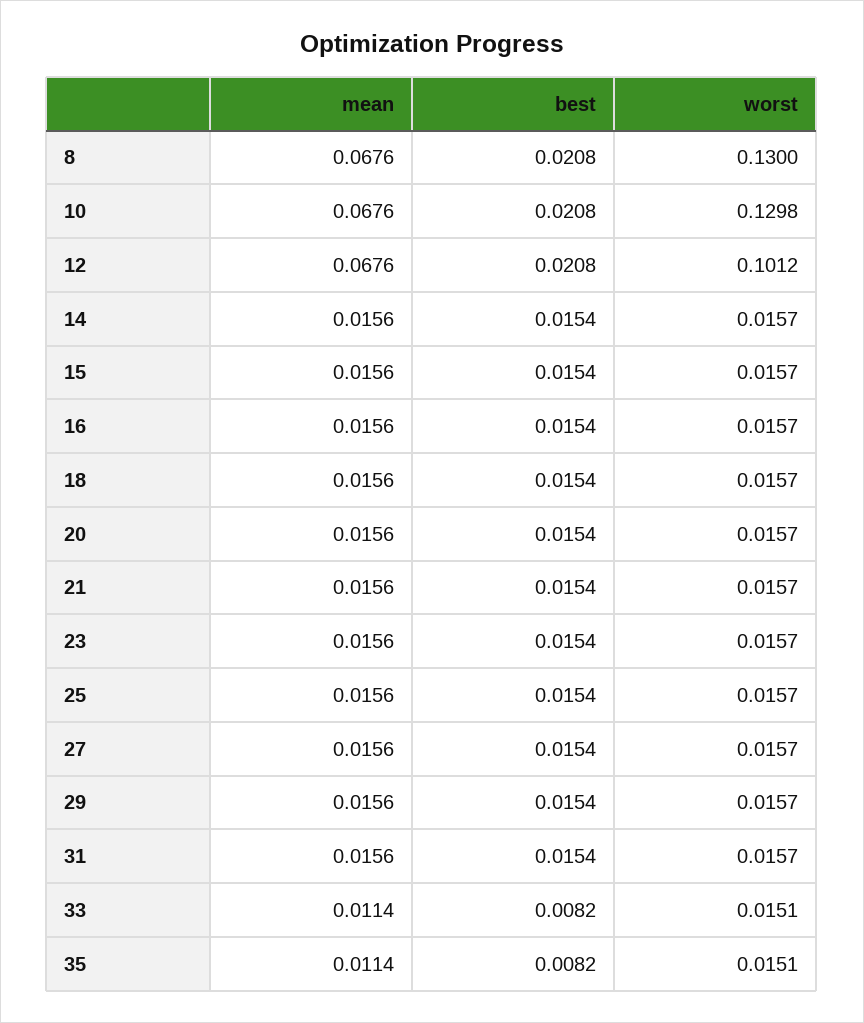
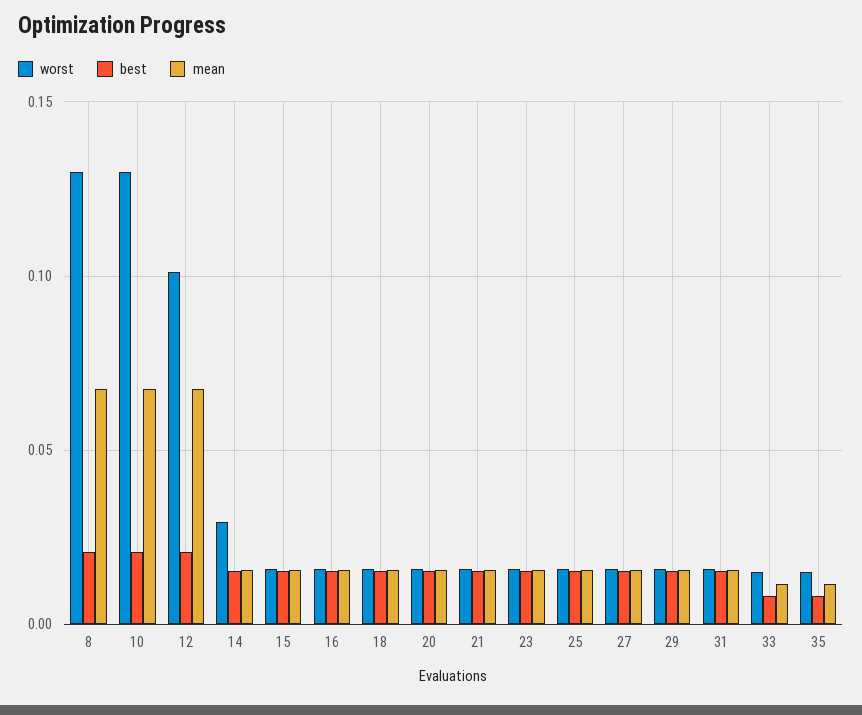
  {
    "mean": {
      "8": 0.0676,
      "10": 0.0676,
      "12": 0.0676,
      "14": 0.0156,
      "15": 0.0156,
      "16": 0.0156,
      "18": 0.0156,
      "20": 0.0156,
      "21": 0.0156,
      "23": 0.0156,
      "25": 0.0156,
      "27": 0.0156,
      "29": 0.0156,
      "31": 0.0156,
      "33": 0.0114,
      "35": 0.0114
    },
    "best": {
      "8": 0.0208,
      "10": 0.0208,
      "12": 0.0208,
      "14": 0.0154,
      "15": 0.0154,
      "16": 0.0154,
      "18": 0.0154,
      "20": 0.0154,
      "21": 0.0154,
      "23": 0.0154,
      "25": 0.0154,
      "27": 0.0154,
      "29": 0.0154,
      "31": 0.0154,
      "33": 0.0082,
      "35": 0.0082
    },
    "worst": {
      "8": 0.13,
      "10": 0.1298,
      "12": 0.1012,
-     "14": 0.0157,
+     "14": 0.03,
      "15": 0.0157,
      "16": 0.0157,
      "18": 0.0157,
      "20": 0.0157,
      "21": 0.0157,
      "23": 0.0157,
      "25": 0.0157,
      "27": 0.0157,
      "29": 0.0157,
      "31": 0.0157,
      "33": 0.0151,
      "35": 0.0151
    }
  }

